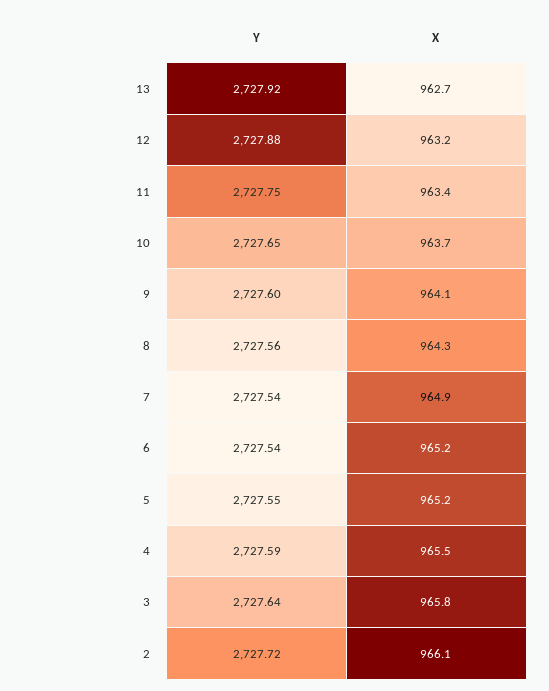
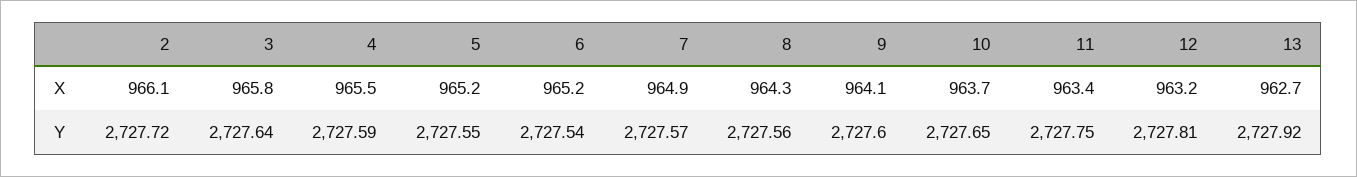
  {
    "Y": {
      "13": 2727.92,
-     "12": 2727.88,
+     "12": 2727.81,
      "11": 2727.75,
      "10": 2727.65,
      "9": 2727.6,
      "8": 2727.56,
-     "7": 2727.54,
+     "7": 2727.57,
      "6": 2727.54,
      "5": 2727.55,
      "4": 2727.59,
      "3": 2727.64,
      "2": 2727.72
    },
    "X": {
      "13": 962.7,
      "12": 963.2,
      "11": 963.4,
      "10": 963.7,
      "9": 964.1,
      "8": 964.3,
      "7": 964.9,
      "6": 965.2,
      "5": 965.2,
      "4": 965.5,
      "3": 965.8,
      "2": 966.1
    }
  }

